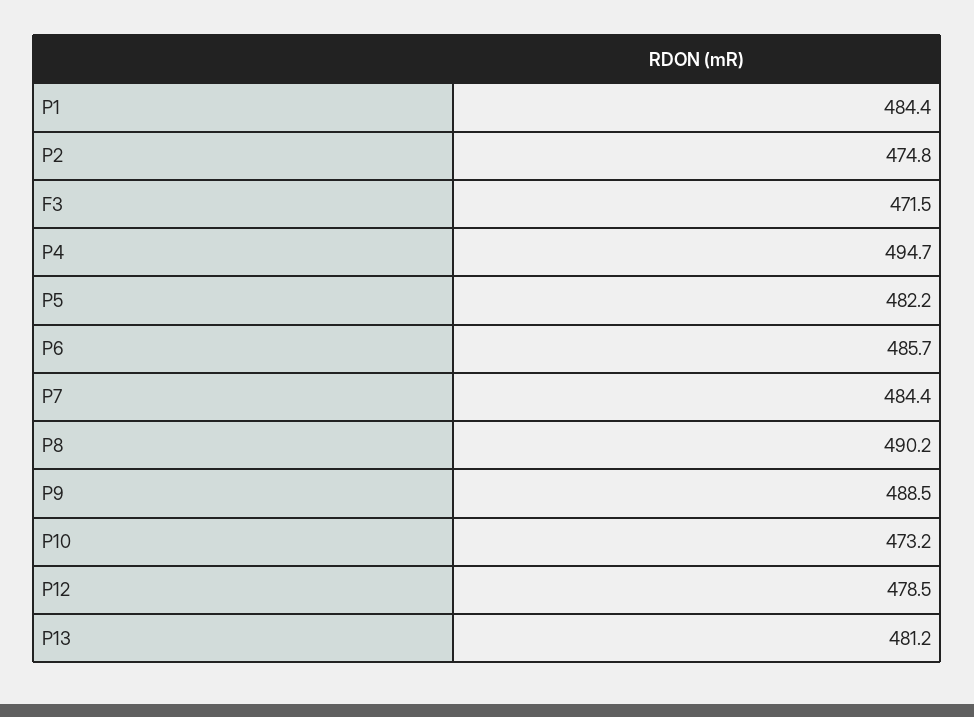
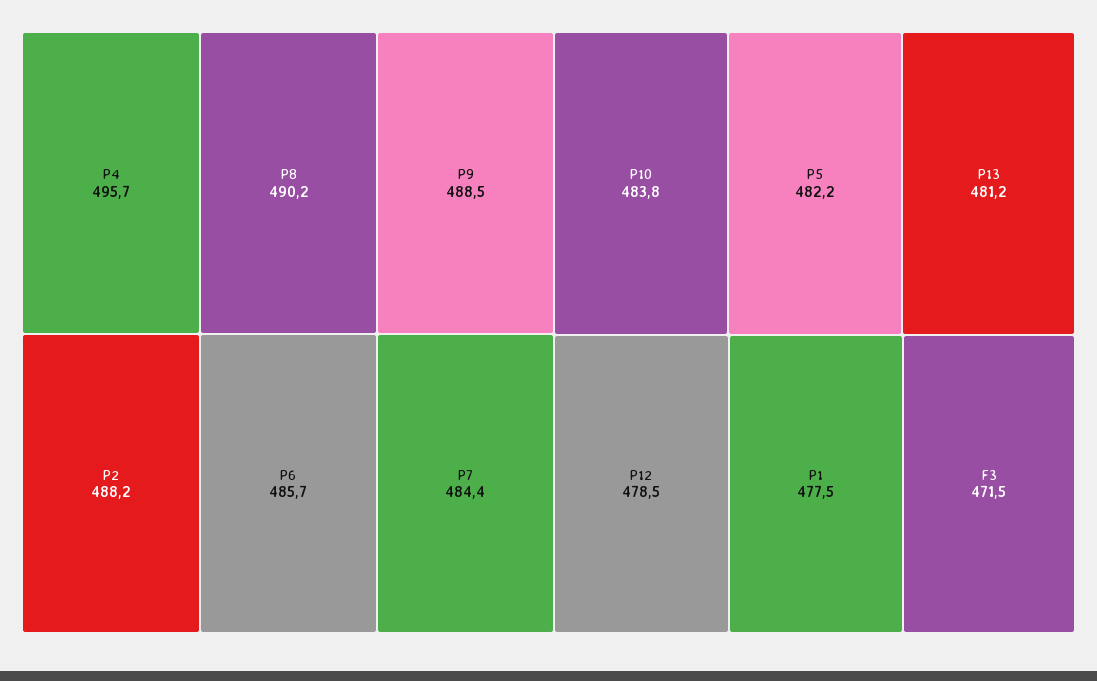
  {
-   "P1": 484.4,
+   "P1": 477.5,
-   "P2": 474.8,
+   "P2": 488.2,
    "F3": 471.5,
-   "P4": 494.7,
+   "P4": 495.7,
    "P5": 482.2,
    "P6": 485.7,
    "P7": 484.4,
    "P8": 490.2,
    "P9": 488.5,
-   "P10": 473.2,
+   "P10": 483.8,
    "P12": 478.5,
    "P13": 481.2
  }

